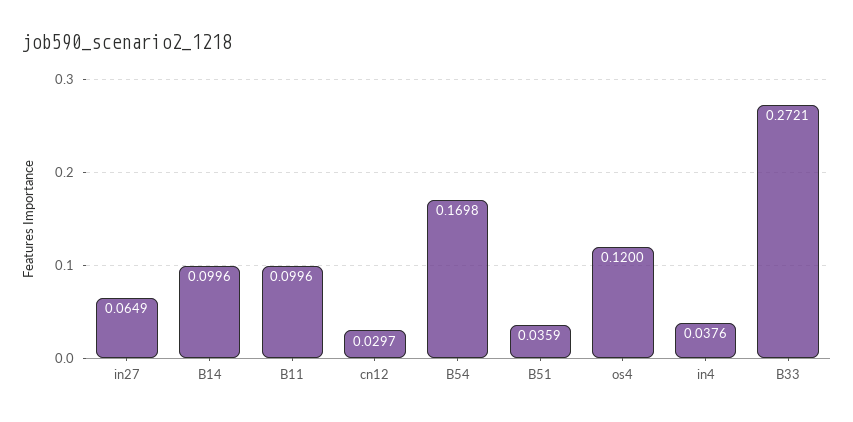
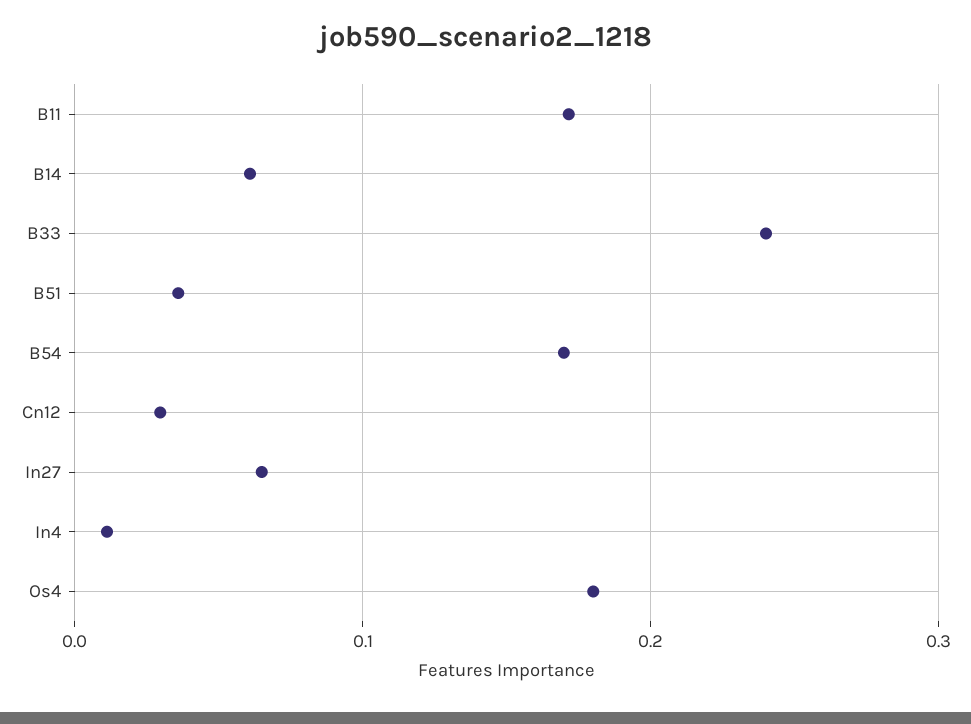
  {
    "in27": 0.0649,
-   "B14": 0.0996,
+   "B14": 0.06,
-   "B11": 0.0996,
+   "B11": 0.17,
    "cn12": 0.0297,
    "B54": 0.1698,
    "B51": 0.0359,
-   "os4": 0.12,
+   "os4": 0.18,
-   "in4": 0.0376,
+   "in4": 0.01,
-   "B33": 0.2721
+   "B33": 0.24
  }

